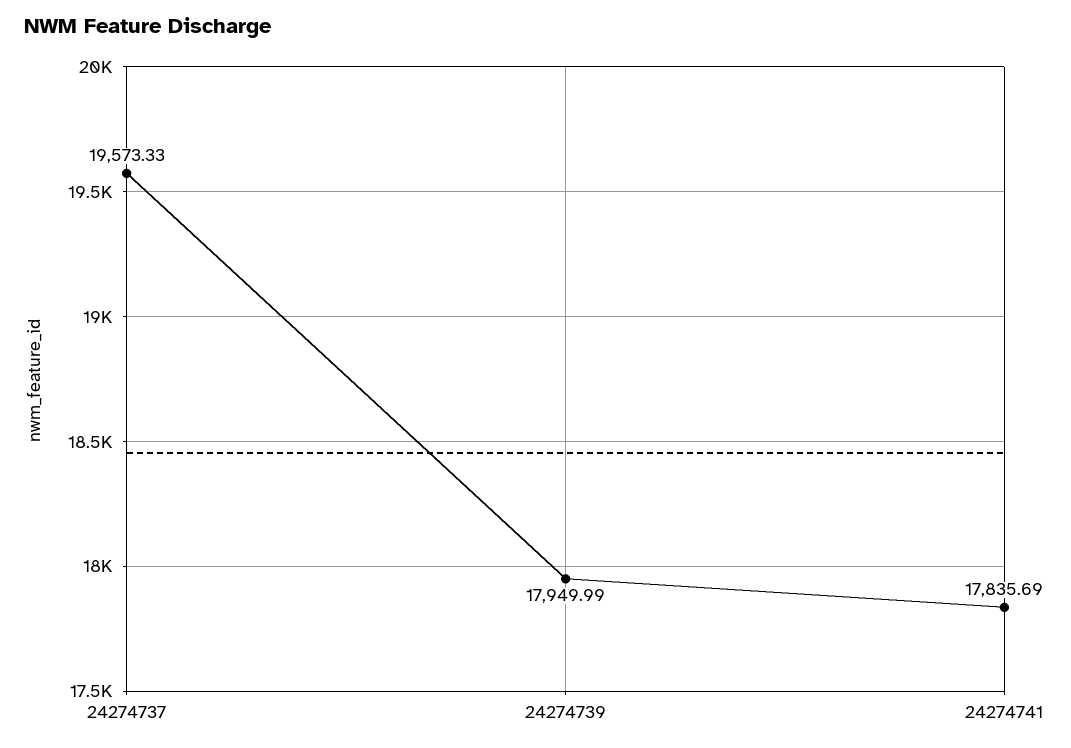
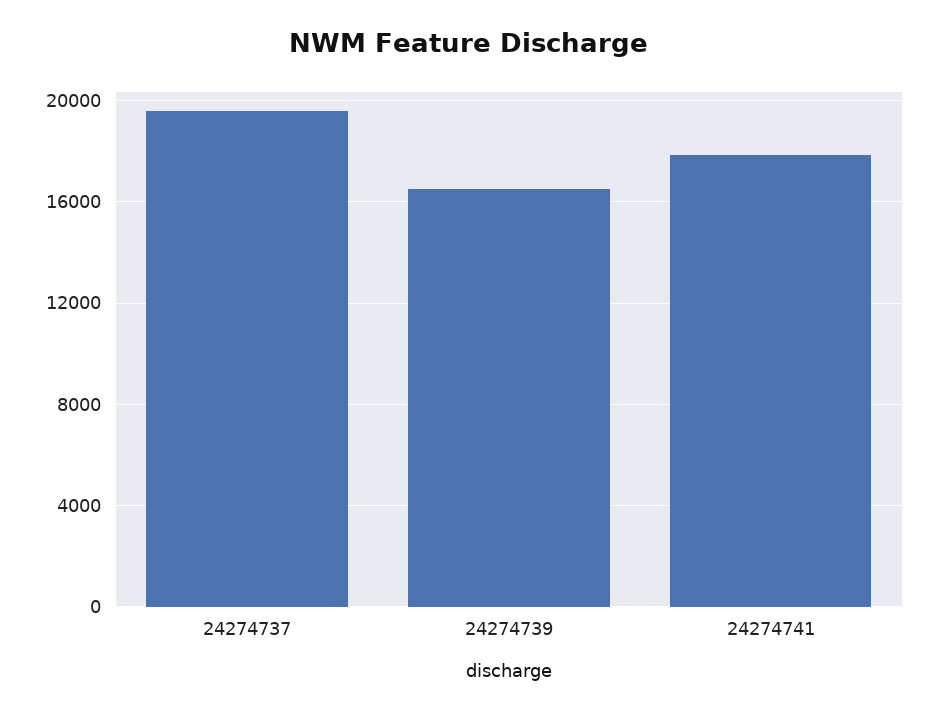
  {
    "24274737": 19573.33,
-   "24274739": 17949.99,
+   "24274739": 16500,
    "24274741": 17835.69
  }

